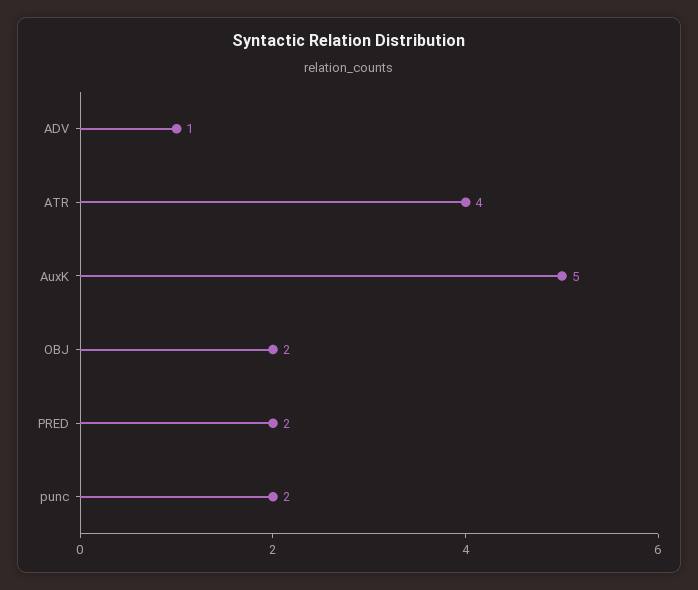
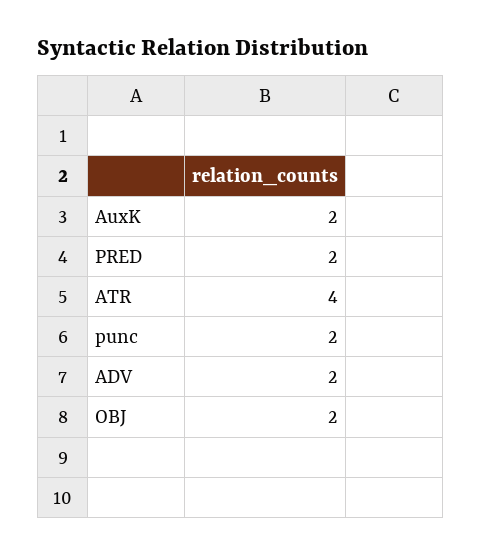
  {
-   "ADV": 1,
+   "ADV": 2,
    "ATR": 4,
-   "AuxK": 5,
+   "AuxK": 2,
    "OBJ": 2,
    "PRED": 2,
    "punc": 2
  }

